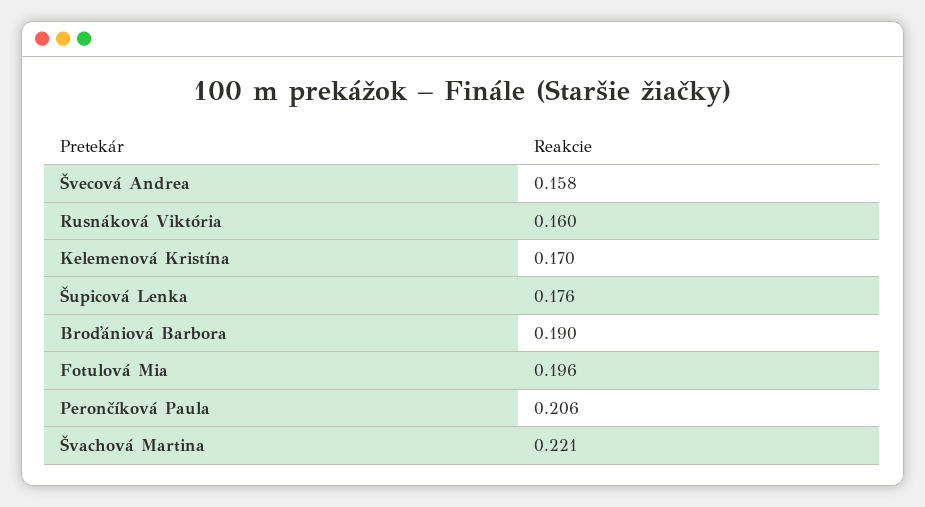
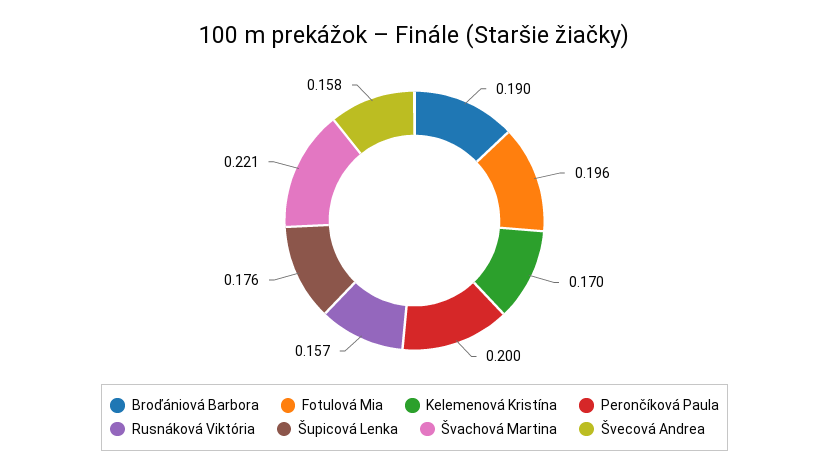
  {
    "Švecová Andrea": 0.158,
-   "Rusnáková Viktória": 0.16,
+   "Rusnáková Viktória": 0.157,
    "Kelemenová Kristína": 0.17,
    "Šupicová Lenka": 0.176,
    "Broďániová Barbora": 0.19,
    "Fotulová Mia": 0.196,
-   "Perončíková Paula": 0.206,
+   "Perončíková Paula": 0.2,
    "Švachová Martina": 0.221
  }

